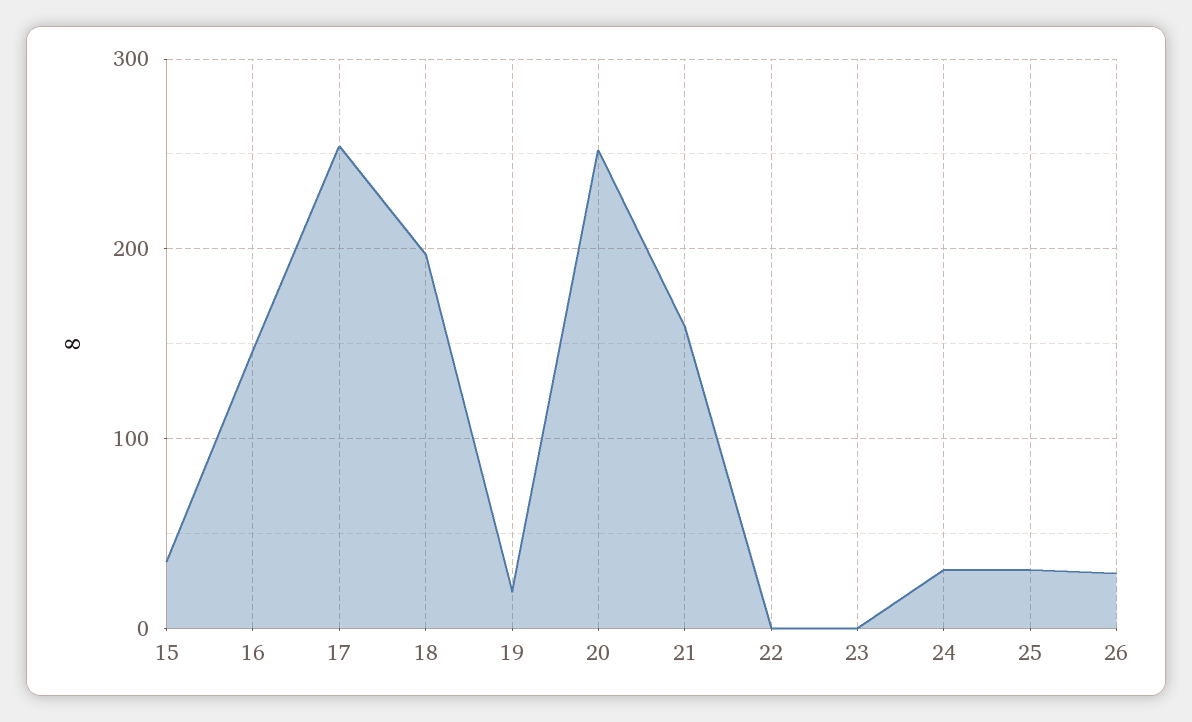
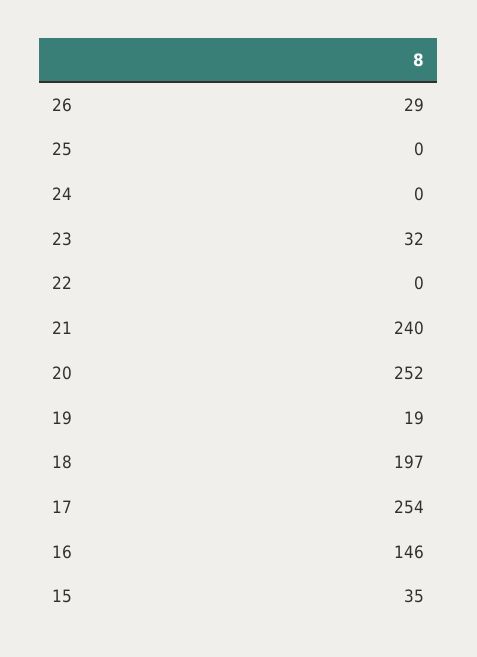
  {
    "15": 35,
    "16": 146,
    "17": 254,
    "18": 197,
    "19": 19,
    "20": 252,
-   "21": 160,
+   "21": 240,
    "22": 0,
-   "23": 0,
+   "23": 32,
-   "24": 30,
+   "24": 0,
-   "25": 30,
+   "25": 0,
    "26": 29
  }

